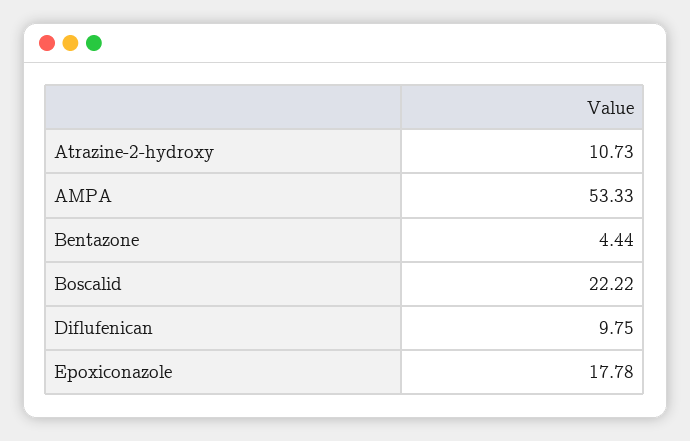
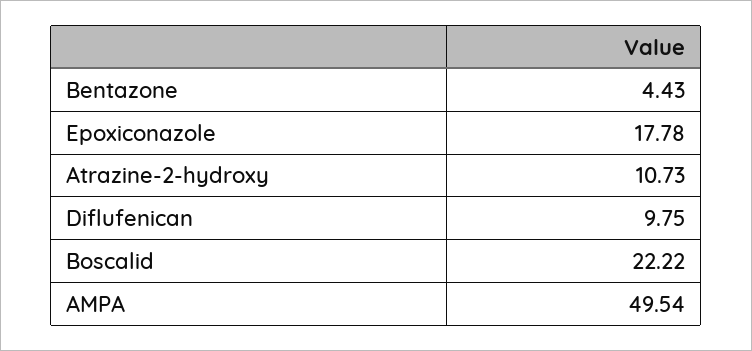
  {
    "Atrazine-2-hydroxy": 10.73,
-   "AMPA": 53.33,
+   "AMPA": 49.54,
-   "Bentazone": 4.44,
+   "Bentazone": 4.43,
    "Boscalid": 22.22,
    "Diflufenican": 9.75,
    "Epoxiconazole": 17.78
  }

